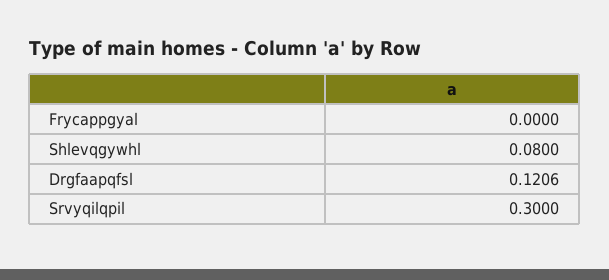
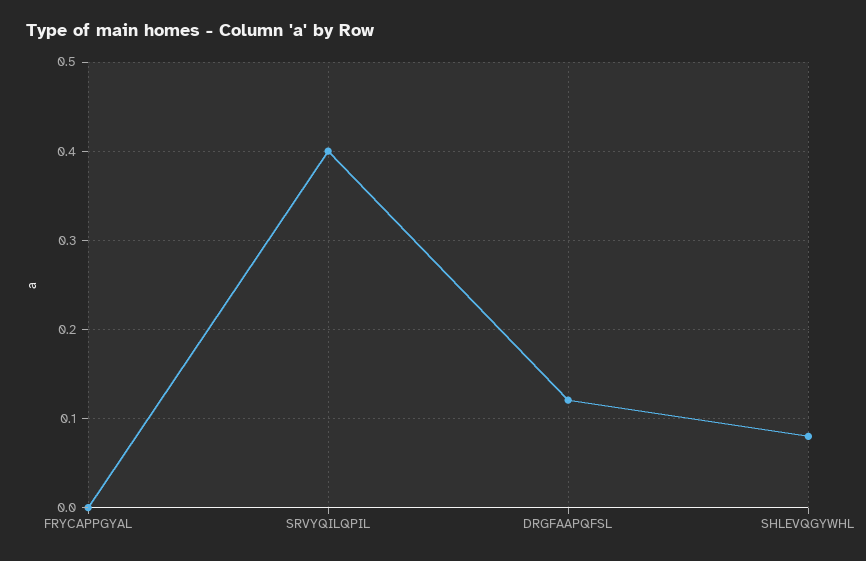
  {
    "Frycappgyal": 0,
    "Shlevqgywhl": 0.08,
    "Drgfaapqfsl": 0.1206,
-   "Srvyqilqpil": 0.3
+   "Srvyqilqpil": 0.4
  }

